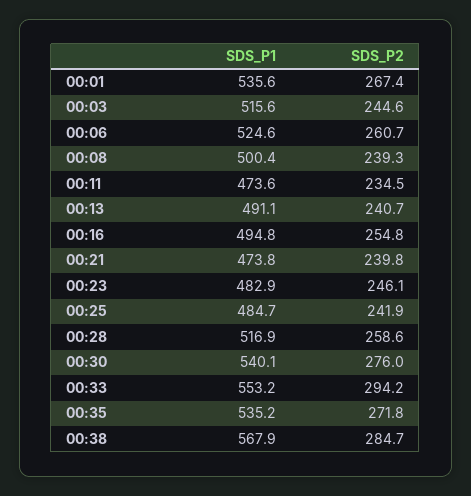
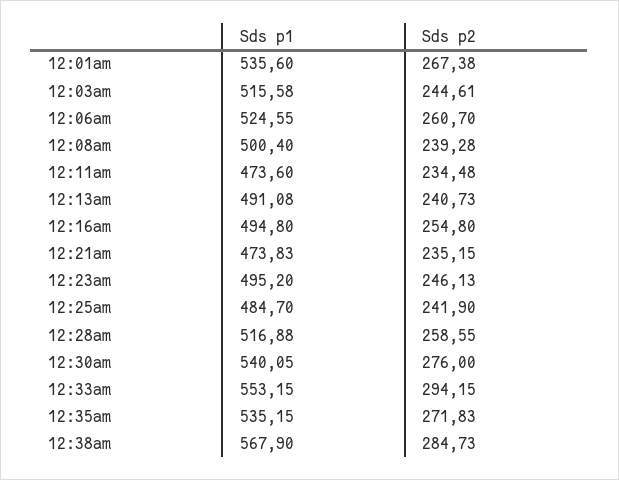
  {
    "SDS_P1": {
      "00:01": 535.6,
      "00:03": 515.58,
      "00:06": 524.55,
      "00:08": 500.4,
      "00:11": 473.6,
      "00:13": 491.08,
      "00:16": 494.8,
      "00:21": 473.83,
-     "00:23": 482.9,
+     "00:23": 495.2,
      "00:25": 484.7,
      "00:28": 516.88,
      "00:30": 540.05,
      "00:33": 553.15,
      "00:35": 535.15,
      "00:38": 567.9
    },
    "SDS_P2": {
      "00:01": 267.38,
      "00:03": 244.61,
      "00:06": 260.7,
      "00:08": 239.28,
      "00:11": 234.48,
      "00:13": 240.73,
      "00:16": 254.8,
-     "00:21": 239.8,
+     "00:21": 235.15,
      "00:23": 246.13,
      "00:25": 241.9,
      "00:28": 258.55,
      "00:30": 276,
      "00:33": 294.15,
      "00:35": 271.83,
      "00:38": 284.73
    }
  }

